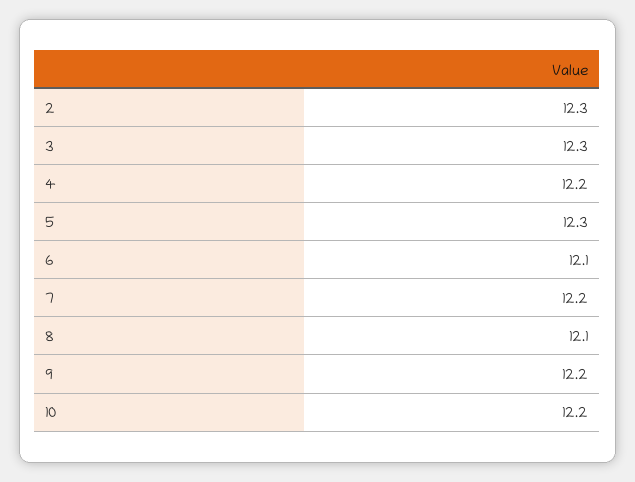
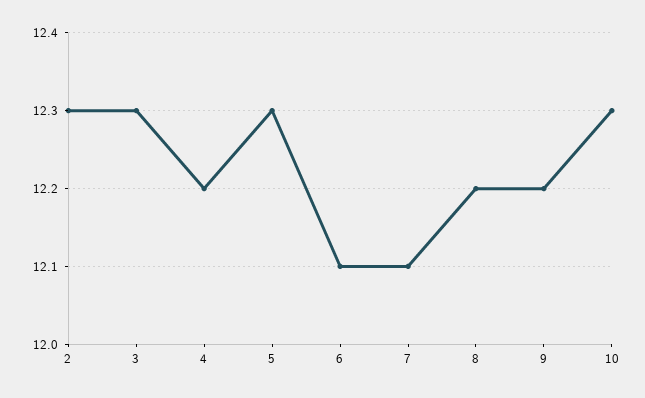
  {
    "2": 12.3,
    "3": 12.3,
    "4": 12.2,
    "5": 12.3,
    "6": 12.1,
-   "7": 12.2,
+   "7": 12.1,
-   "8": 12.1,
+   "8": 12.2,
    "9": 12.2,
-   "10": 12.2
+   "10": 12.3
  }

